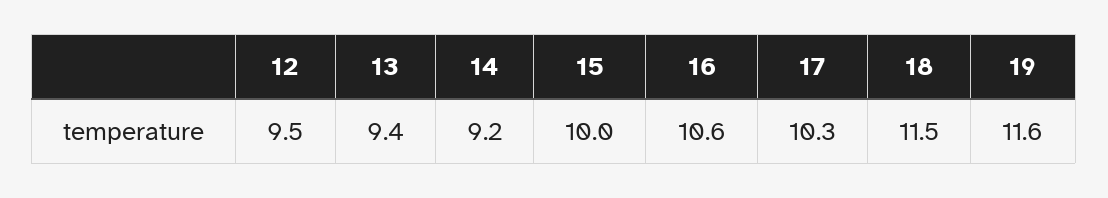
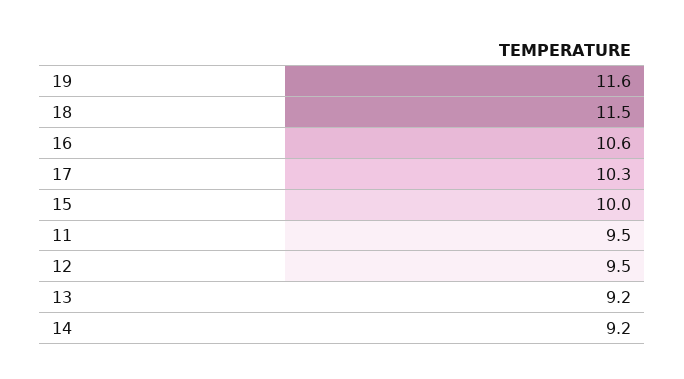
  {
    "12": 9.5,
-   "13": 9.4,
+   "13": 9.2,
    "14": 9.2,
    "15": 10,
    "16": 10.6,
    "17": 10.3,
    "18": 11.5,
-   "19": 11.6
+   "19": 11.6,
+   "11": 9.5
  }

